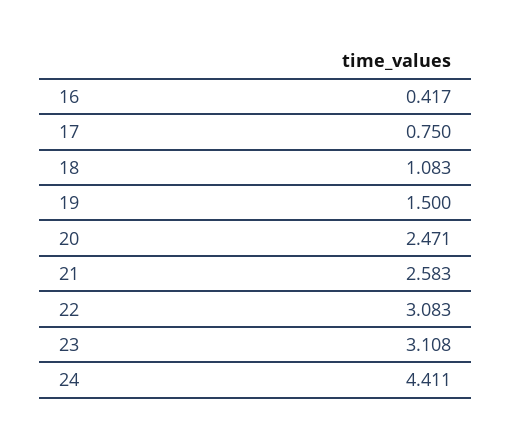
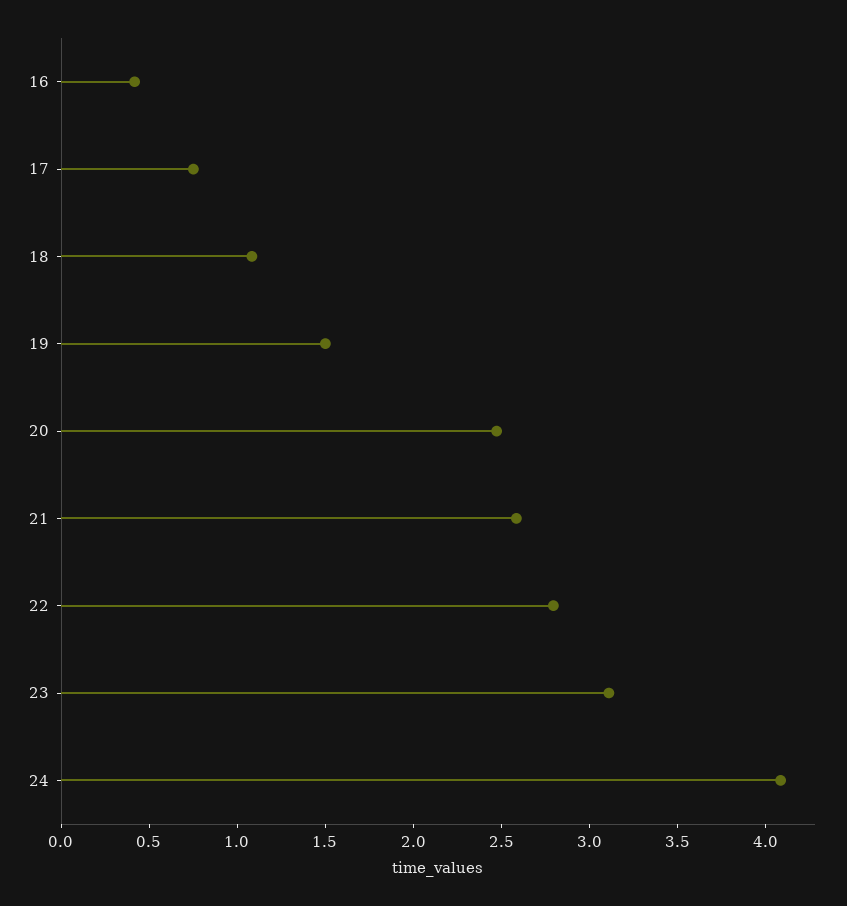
  {
    "16": 0.417,
    "17": 0.75,
    "18": 1.083,
    "19": 1.5,
    "20": 2.471,
    "21": 2.583,
-   "22": 3.083,
+   "22": 2.8,
    "23": 3.108,
-   "24": 4.411
+   "24": 4.1
  }

